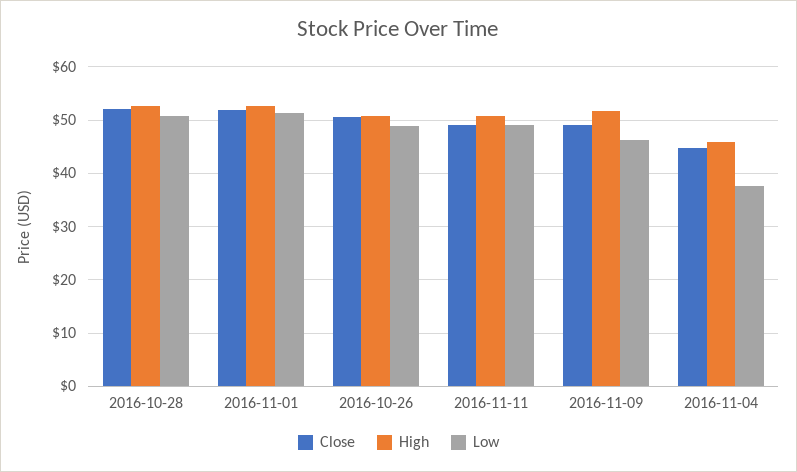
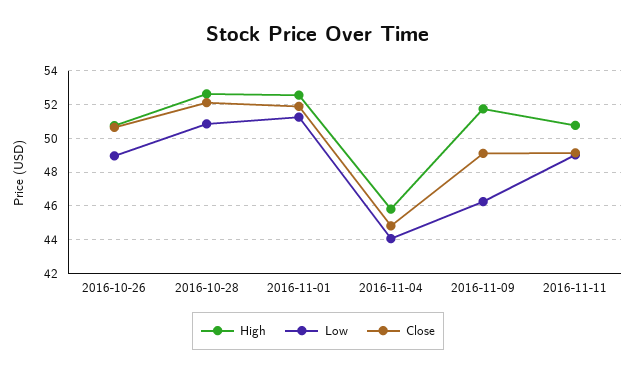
  {
    "Close": {
      "2016-10-28": 52,
      "2016-11-01": 52,
      "2016-10-26": 50.5,
      "2016-11-11": 49,
      "2016-11-09": 49,
      "2016-11-04": 45
    },
    "High": {
      "2016-10-28": 52.5,
      "2016-11-01": 52.5,
      "2016-10-26": 51,
      "2016-11-11": 51,
      "2016-11-09": 51.5,
      "2016-11-04": 46
    },
    "Low": {
      "2016-10-28": 51,
      "2016-11-01": 51.5,
      "2016-10-26": 49,
      "2016-11-11": 49,
      "2016-11-09": 46.5,
-     "2016-11-04": 38
+     "2016-11-04": 44
    }
  }

